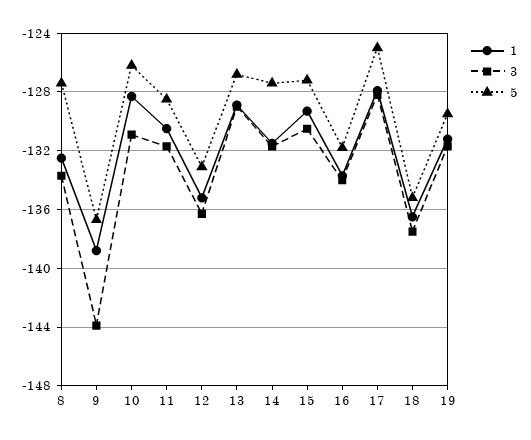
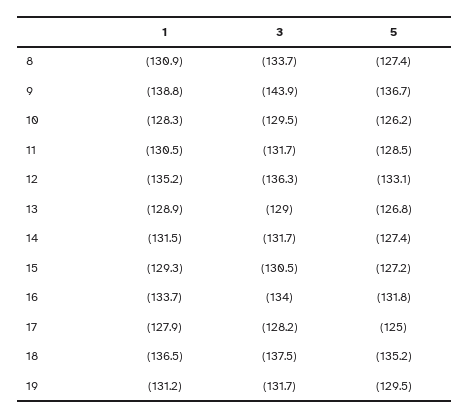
  {
    "1": {
-     "8": -132.5,
+     "8": -130.9,
      "9": -138.8,
      "10": -128.3,
      "11": -130.5,
      "12": -135.2,
      "13": -128.9,
      "14": -131.5,
      "15": -129.3,
      "16": -133.7,
      "17": -127.9,
      "18": -136.5,
      "19": -131.2
    },
    "3": {
      "8": -133.7,
      "9": -143.9,
-     "10": -131,
+     "10": -129.5,
      "11": -131.7,
      "12": -136.3,
      "13": -129,
      "14": -131.7,
      "15": -130.5,
      "16": -134,
      "17": -128.2,
      "18": -137.5,
      "19": -131.7
    },
    "5": {
      "8": -127.4,
      "9": -136.7,
      "10": -126.2,
      "11": -128.5,
      "12": -133.1,
      "13": -126.8,
      "14": -127.4,
      "15": -127.2,
      "16": -131.8,
      "17": -125,
      "18": -135.2,
      "19": -129.5
    }
  }

